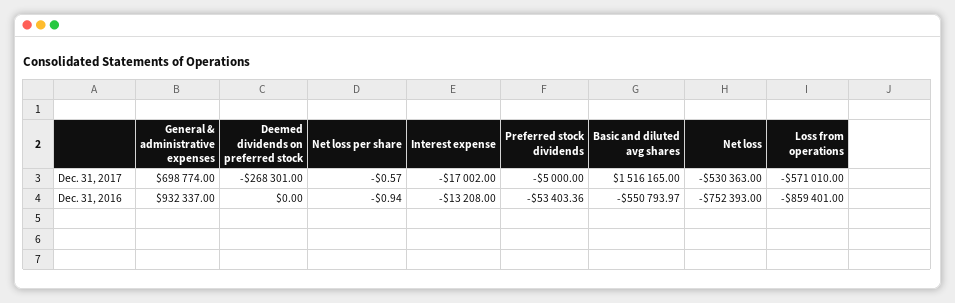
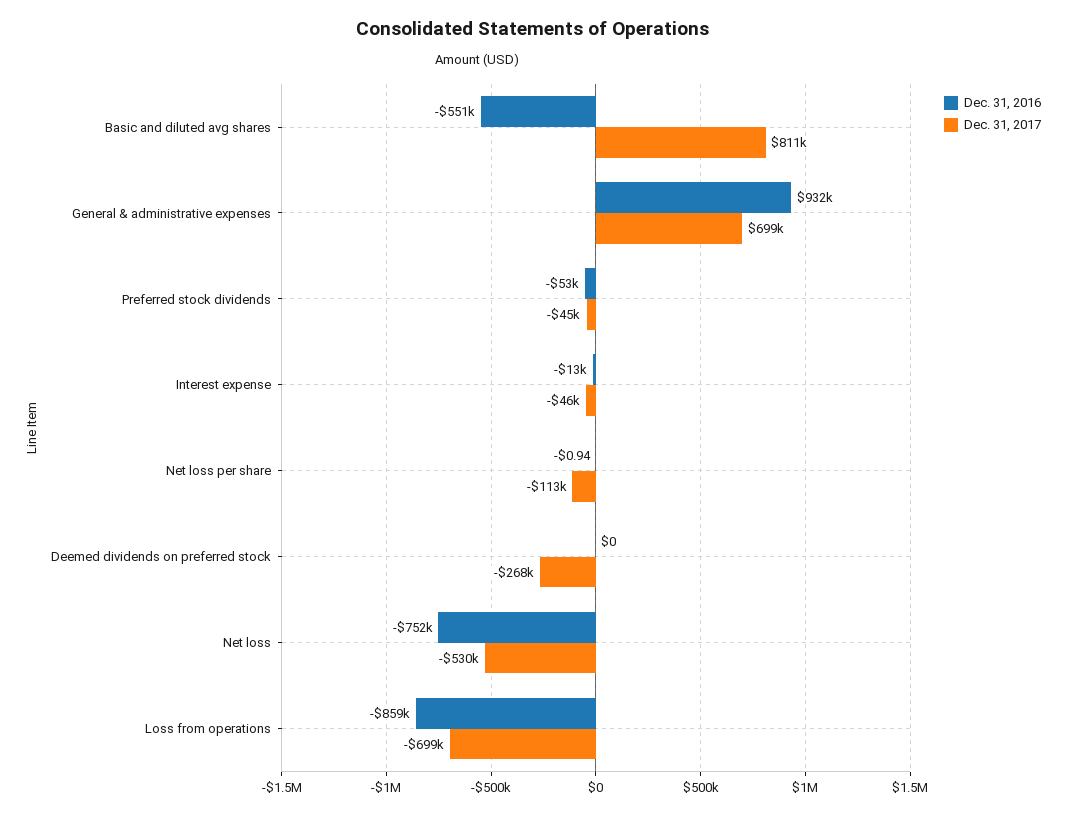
  {
    "Dec. 31, 2017": {
      "General & administrative expenses": 698774,
      "Deemed dividends on preferred stock": -268301,
-     "Net loss per share": -0.57,
+     "Net loss per share": -113000,
-     "Interest expense": -17002,
+     "Interest expense": -46000,
-     "Preferred stock dividends": -5000,
+     "Preferred stock dividends": -45000,
-     "Basic and diluted avg shares": 1516165,
+     "Basic and diluted avg shares": 811000,
      "Net loss": -530363,
-     "Loss from operations": -571010
+     "Loss from operations": -699000
    },
    "Dec. 31, 2016": {
      "General & administrative expenses": 932337,
      "Deemed dividends on preferred stock": 0,
      "Net loss per share": -0.94,
      "Interest expense": -13208,
      "Preferred stock dividends": -53403.36,
      "Basic and diluted avg shares": -550793.97,
      "Net loss": -752393,
      "Loss from operations": -859401
    }
  }

